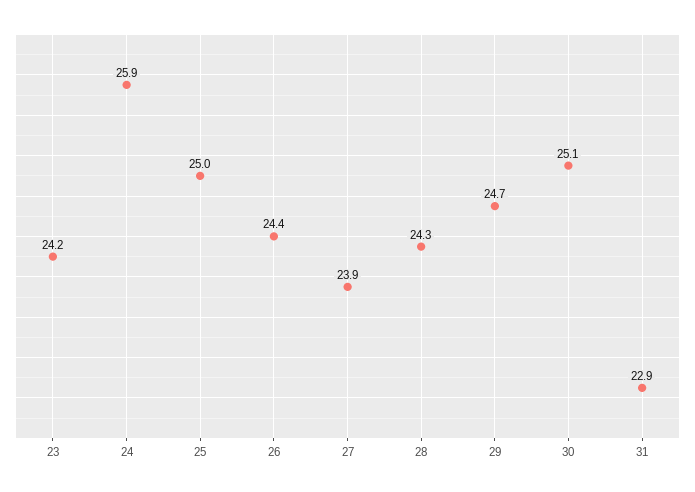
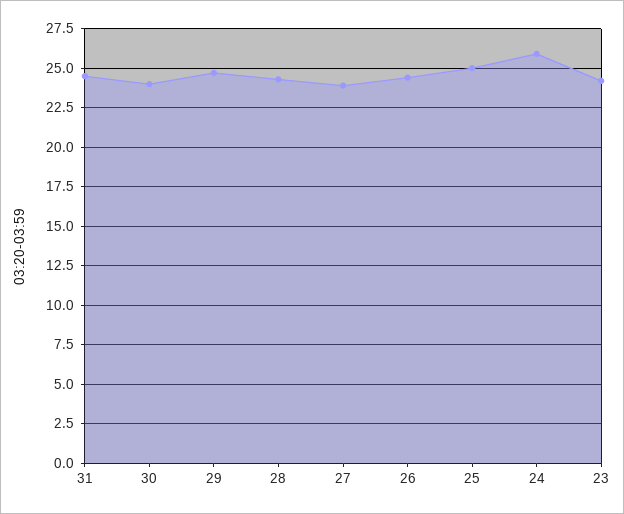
  {
    "23": 24.2,
    "24": 25.9,
    "25": 25,
    "26": 24.4,
    "27": 23.9,
    "28": 24.3,
    "29": 24.7,
-   "30": 25.1,
+   "30": 24,
-   "31": 22.9
+   "31": 24.5
  }

